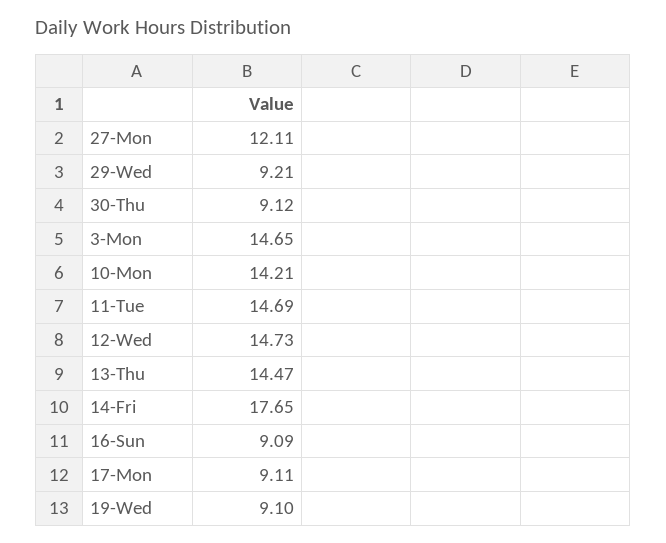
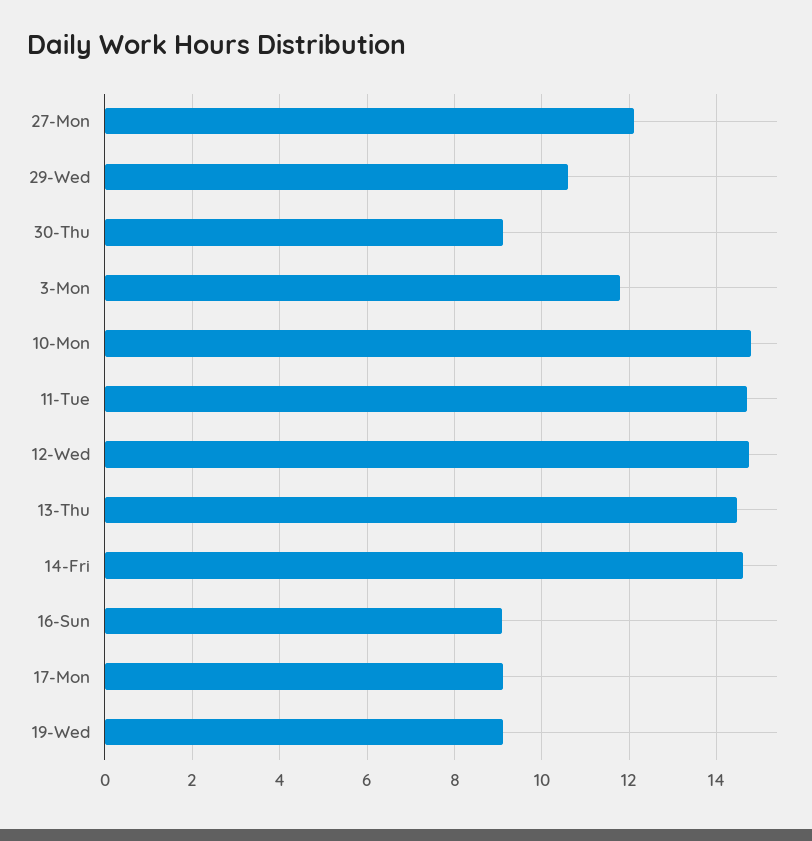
  {
    "27-Mon": 12.11,
-   "29-Wed": 9.21,
+   "29-Wed": 10.6,
    "30-Thu": 9.12,
-   "3-Mon": 14.65,
+   "3-Mon": 11.8,
-   "10-Mon": 14.21,
+   "10-Mon": 14.8,
    "11-Tue": 14.69,
    "12-Wed": 14.73,
    "13-Thu": 14.47,
-   "14-Fri": 17.65,
+   "14-Fri": 14.6,
    "16-Sun": 9.09,
    "17-Mon": 9.11,
    "19-Wed": 9.1
  }

